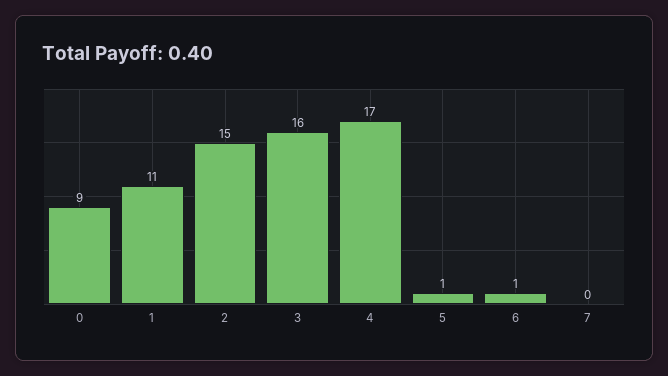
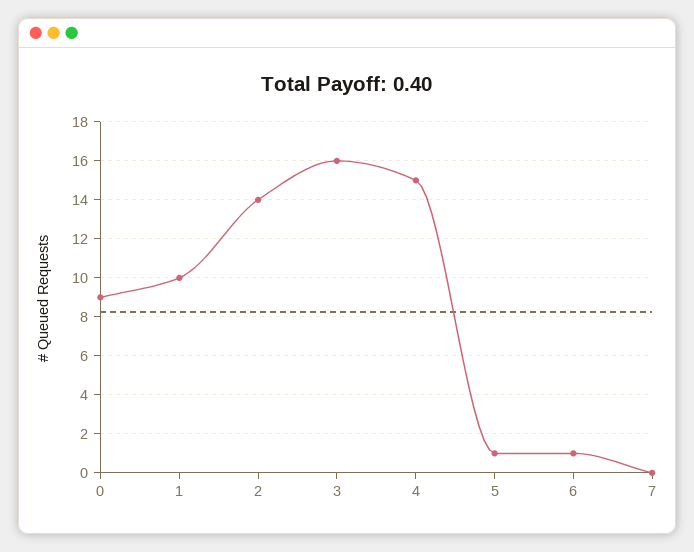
  {
    "0": 9,
-   "1": 11,
+   "1": 10,
-   "2": 15,
+   "2": 14,
    "3": 16,
-   "4": 17,
+   "4": 15,
    "5": 1,
    "6": 1,
    "7": 0
  }

